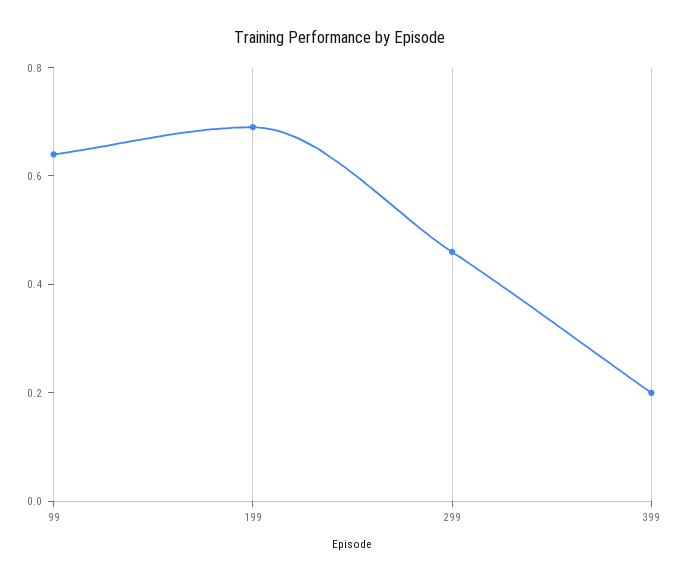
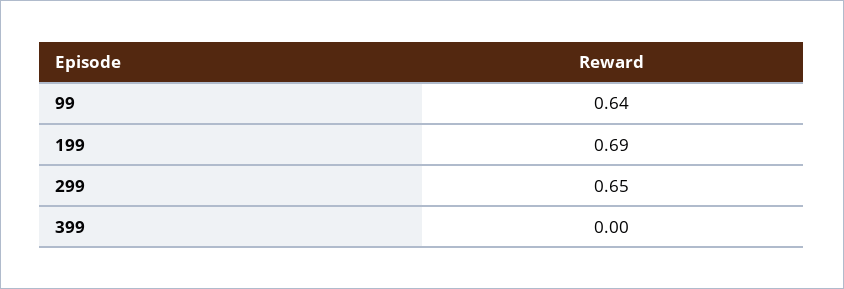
  {
    "99": 0.64,
    "199": 0.69,
-   "299": 0.45,
+   "299": 0.65,
-   "399": 0.2
+   "399": 0
  }

